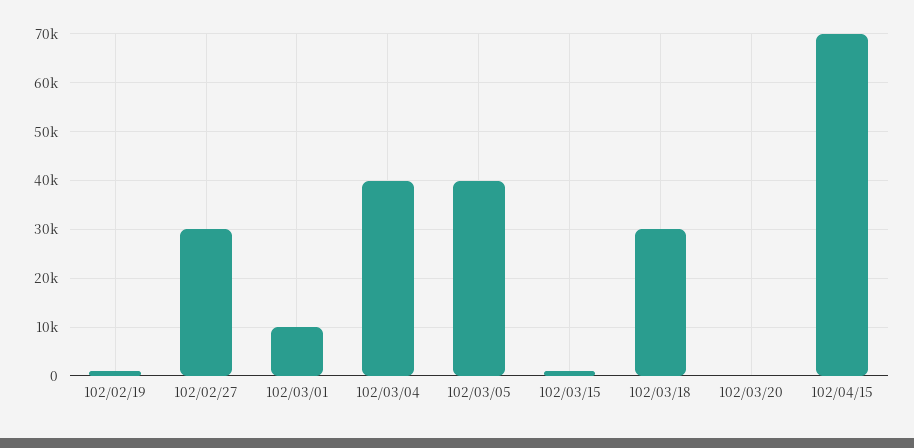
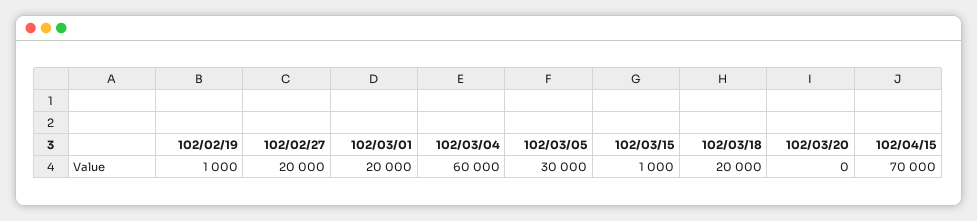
  {
    "102/02/19": 1000,
-   "102/02/27": 30000,
+   "102/02/27": 20000,
-   "102/03/01": 10000,
+   "102/03/01": 20000,
-   "102/03/04": 40000,
+   "102/03/04": 60000,
-   "102/03/05": 40000,
+   "102/03/05": 30000,
    "102/03/15": 1000,
-   "102/03/18": 30000,
+   "102/03/18": 20000,
    "102/03/20": 0,
    "102/04/15": 70000
  }

